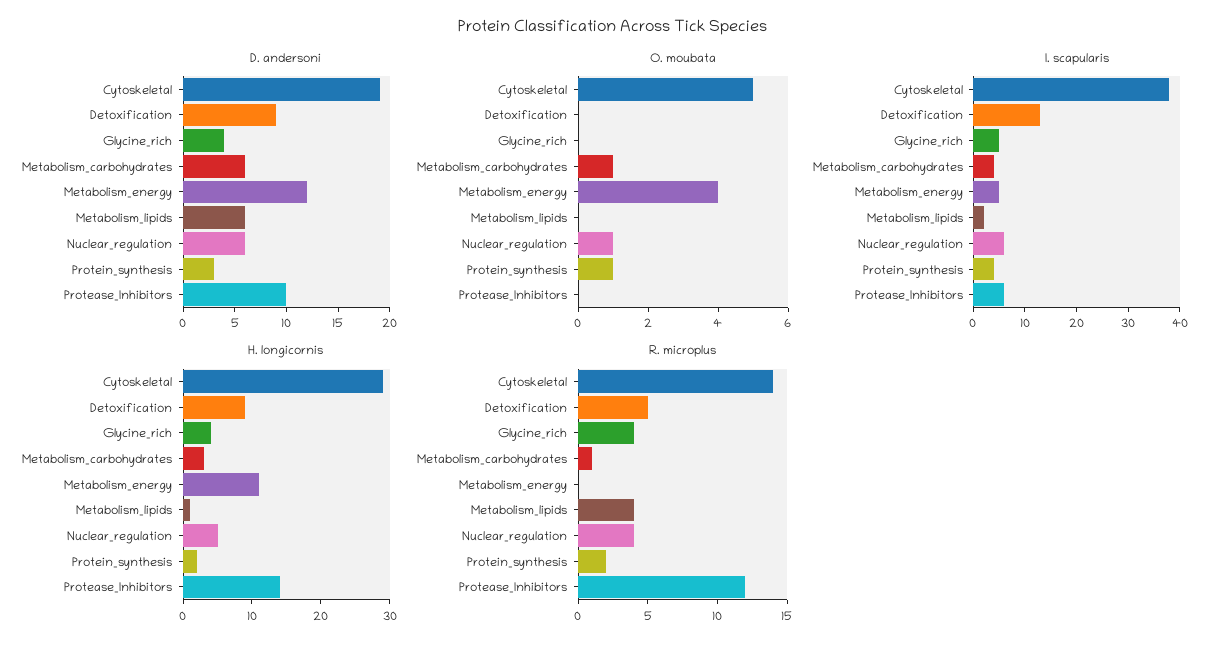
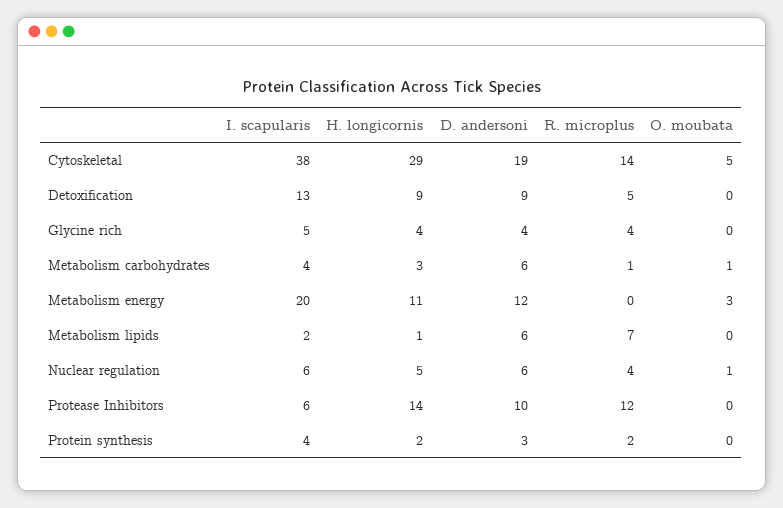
  {
    "D. andersoni": {
      "Cytoskeletal": 19,
      "Detoxification": 9,
      "Glycine_rich": 4,
      "Metabolism_carbohydrates": 6,
      "Metabolism_energy": 12,
      "Metabolism_lipids": 6,
      "Nuclear_regulation": 6,
      "Protein_synthesis": 3,
      "Protease_Inhibitors": 10
    },
    "O. moubata": {
      "Cytoskeletal": 5,
      "Detoxification": 0,
      "Glycine_rich": 0,
      "Metabolism_carbohydrates": 1,
-     "Metabolism_energy": 4,
+     "Metabolism_energy": 3,
      "Metabolism_lipids": 0,
      "Nuclear_regulation": 1,
-     "Protein_synthesis": 1,
+     "Protein_synthesis": 0,
      "Protease_Inhibitors": 0
    },
    "I. scapularis": {
      "Cytoskeletal": 38,
      "Detoxification": 13,
      "Glycine_rich": 5,
      "Metabolism_carbohydrates": 4,
-     "Metabolism_energy": 5,
+     "Metabolism_energy": 20,
      "Metabolism_lipids": 2,
      "Nuclear_regulation": 6,
      "Protein_synthesis": 4,
      "Protease_Inhibitors": 6
    },
    "H. longicornis": {
      "Cytoskeletal": 29,
      "Detoxification": 9,
      "Glycine_rich": 4,
      "Metabolism_carbohydrates": 3,
      "Metabolism_energy": 11,
      "Metabolism_lipids": 1,
      "Nuclear_regulation": 5,
      "Protein_synthesis": 2,
      "Protease_Inhibitors": 14
    },
    "R. microplus": {
      "Cytoskeletal": 14,
      "Detoxification": 5,
      "Glycine_rich": 4,
      "Metabolism_carbohydrates": 1,
      "Metabolism_energy": 0,
-     "Metabolism_lipids": 4,
+     "Metabolism_lipids": 7,
      "Nuclear_regulation": 4,
      "Protein_synthesis": 2,
      "Protease_Inhibitors": 12
    }
  }

